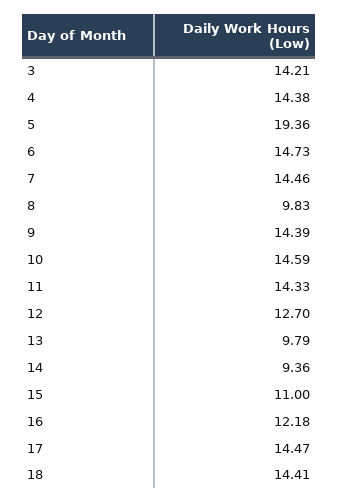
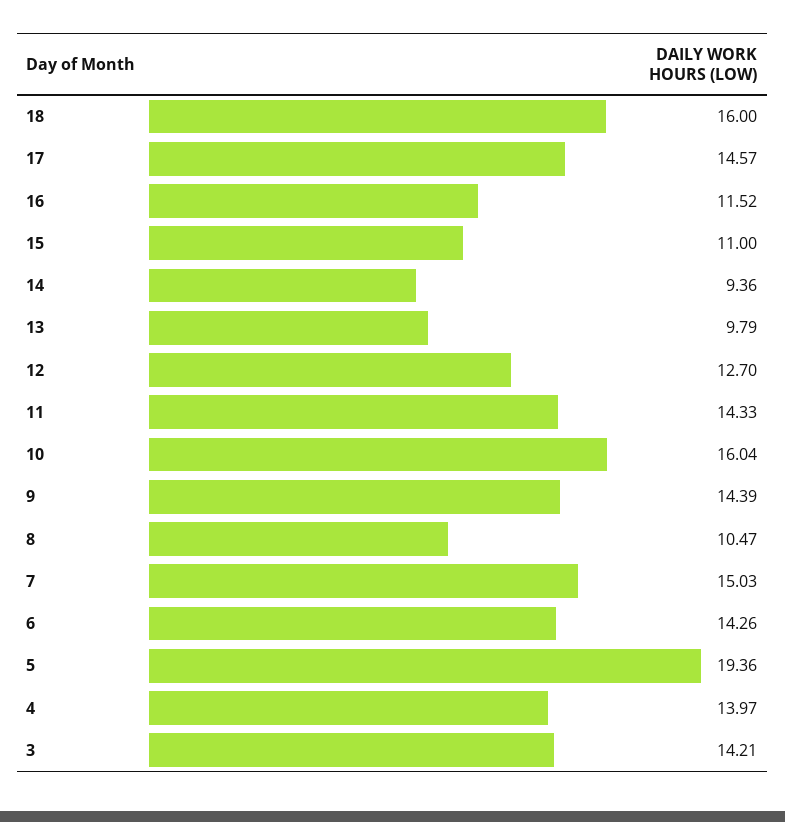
  {
    "3": 14.21,
-   "4": 14.38,
+   "4": 13.97,
    "5": 19.36,
-   "6": 14.73,
+   "6": 14.26,
-   "7": 14.46,
+   "7": 15.03,
-   "8": 9.83,
+   "8": 10.47,
    "9": 14.39,
-   "10": 14.59,
+   "10": 16.04,
    "11": 14.33,
    "12": 12.7,
    "13": 9.79,
    "14": 9.36,
    "15": 11,
-   "16": 12.18,
+   "16": 11.52,
-   "17": 14.47,
+   "17": 14.57,
-   "18": 14.41
+   "18": 16
  }

